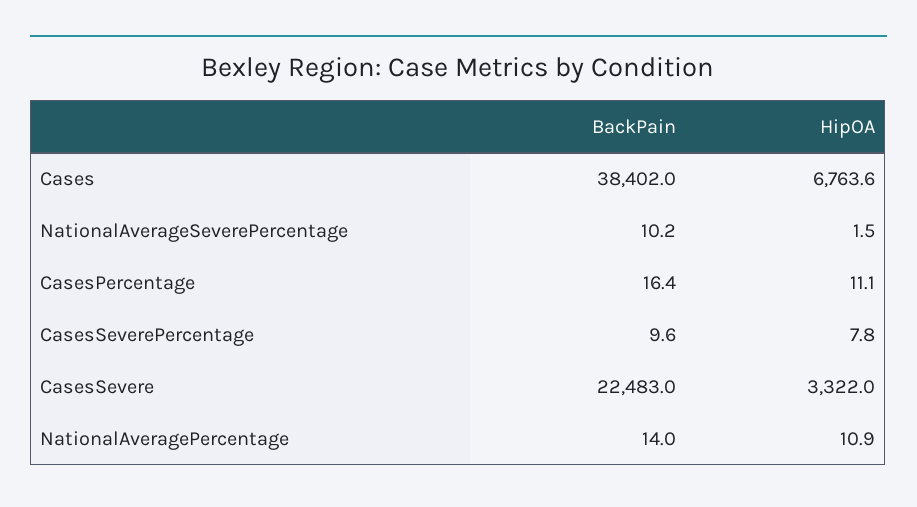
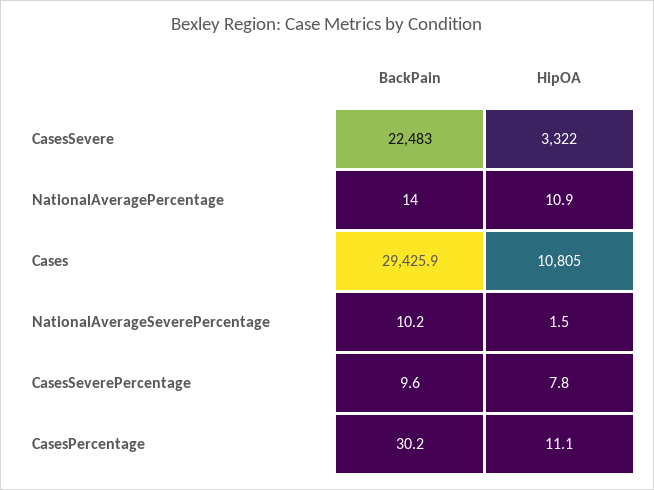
  {
    "BackPain": {
-     "Cases": 38402,
+     "Cases": 29425.9,
      "NationalAverageSeverePercentage": 10.2,
-     "CasesPercentage": 16.4,
+     "CasesPercentage": 30.2,
      "CasesSeverePercentage": 9.6,
      "CasesSevere": 22483,
      "NationalAveragePercentage": 14
    },
    "HipOA": {
-     "Cases": 6763.6,
+     "Cases": 10805,
      "NationalAverageSeverePercentage": 1.5,
      "CasesPercentage": 11.1,
      "CasesSeverePercentage": 7.8,
      "CasesSevere": 3322,
      "NationalAveragePercentage": 10.9
    }
  }

